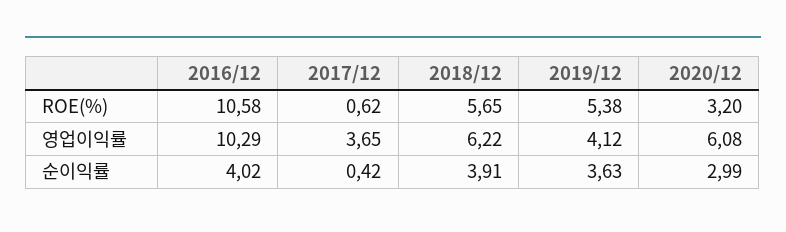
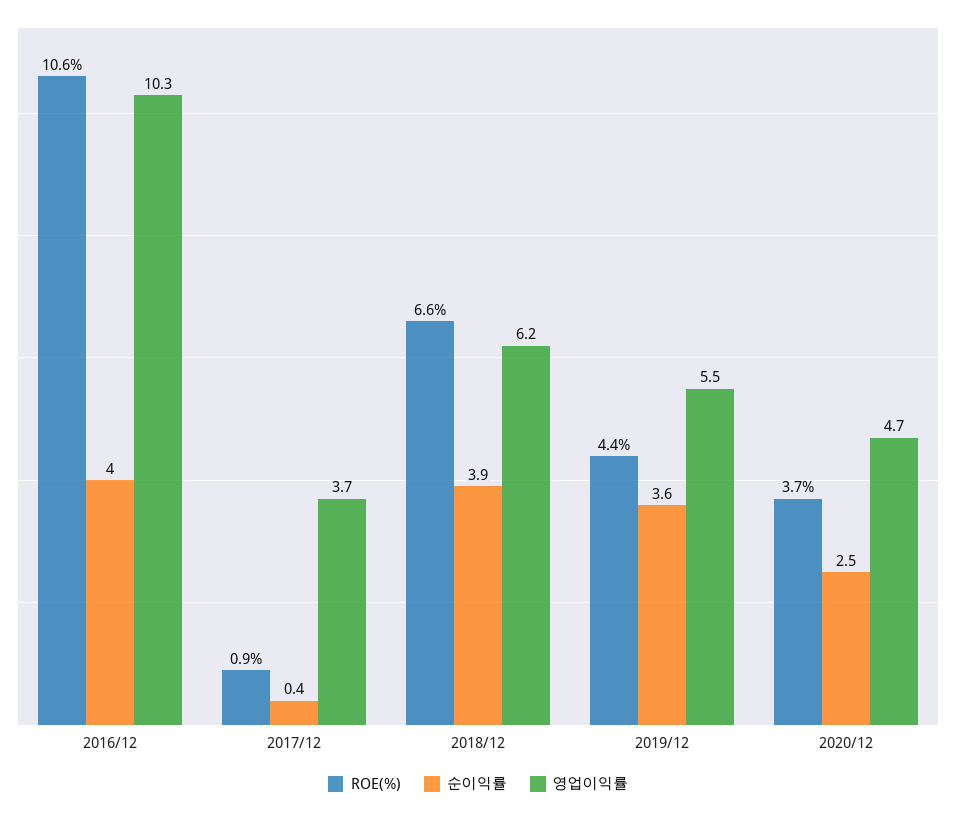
  {
    "ROE(%)": {
      "2016/12": 10.58,
-     "2017/12": 0.62,
+     "2017/12": 0.9,
-     "2018/12": 5.65,
+     "2018/12": 6.6,
-     "2019/12": 5.38,
+     "2019/12": 4.4,
-     "2020/12": 3.2
+     "2020/12": 3.7
    },
    "영업이익률": {
      "2016/12": 10.29,
      "2017/12": 3.65,
      "2018/12": 6.22,
-     "2019/12": 4.12,
+     "2019/12": 5.5,
-     "2020/12": 6.08
+     "2020/12": 4.7
    },
    "순이익률": {
      "2016/12": 4.02,
      "2017/12": 0.42,
      "2018/12": 3.91,
      "2019/12": 3.63,
-     "2020/12": 2.99
+     "2020/12": 2.5
    }
  }

